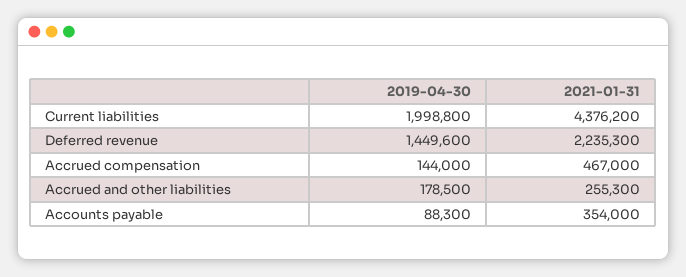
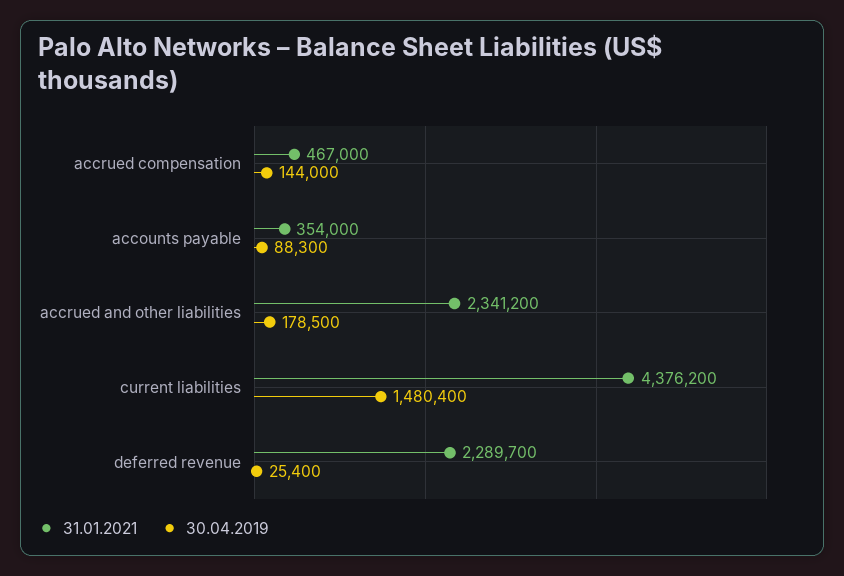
  {
    "2019-04-30": {
-     "Current liabilities": 1998800,
+     "Current liabilities": 1480400,
-     "Deferred revenue": 1449600,
+     "Deferred revenue": 25400,
      "Accrued compensation": 144000,
      "Accrued and other liabilities": 178500,
      "Accounts payable": 88300
    },
    "2021-01-31": {
      "Current liabilities": 4376200,
-     "Deferred revenue": 2235300,
+     "Deferred revenue": 2289700,
      "Accrued compensation": 467000,
-     "Accrued and other liabilities": 255300,
+     "Accrued and other liabilities": 2341200,
      "Accounts payable": 354000
    }
  }

